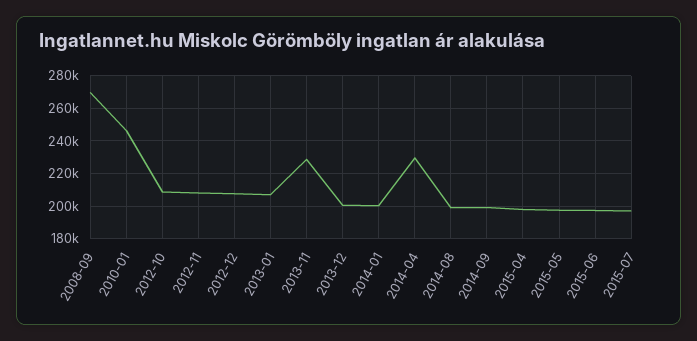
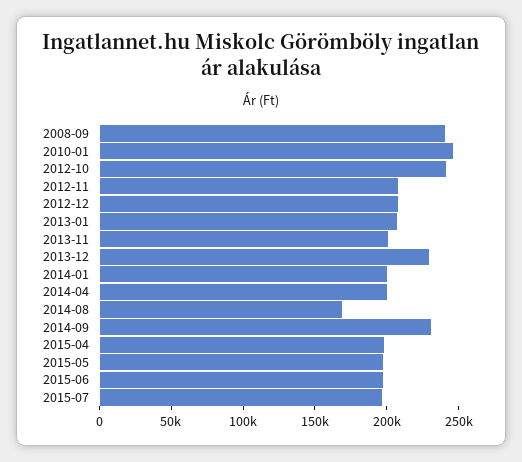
  {
-   "2008-09": 270000,
+   "2008-09": 240000,
    "2010-01": 245000,
-   "2012-10": 210000,
+   "2012-10": 240000,
    "2012-11": 210000,
    "2012-12": 210000,
    "2013-01": 205000,
-   "2013-11": 230000,
+   "2013-11": 200000,
-   "2013-12": 200000,
+   "2013-12": 230000,
    "2014-01": 200000,
-   "2014-04": 230000,
+   "2014-04": 200000,
-   "2014-08": 200000,
+   "2014-08": 170000,
-   "2014-09": 200000,
+   "2014-09": 230000,
    "2015-04": 200000,
    "2015-05": 200000,
    "2015-06": 195000,
    "2015-07": 195000
  }

